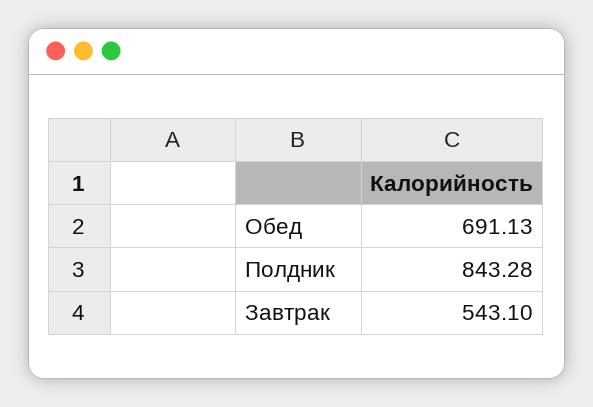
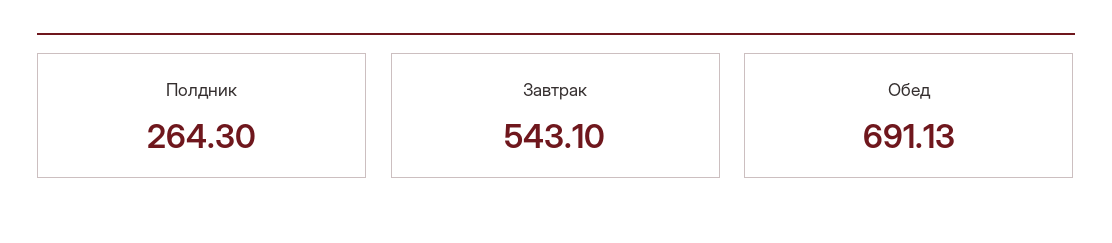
  {
    "Обед": 691.13,
-   "Полдник": 843.28,
+   "Полдник": 264.3,
    "Завтрак": 543.1
  }

